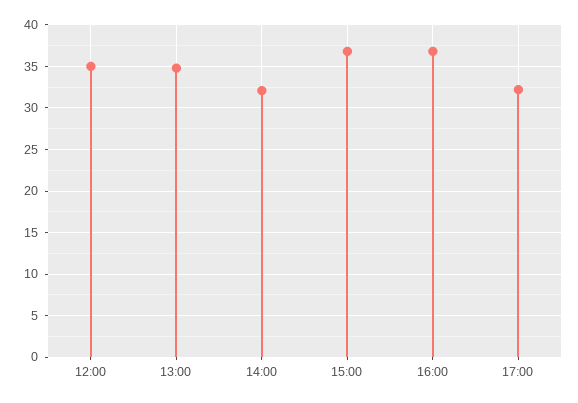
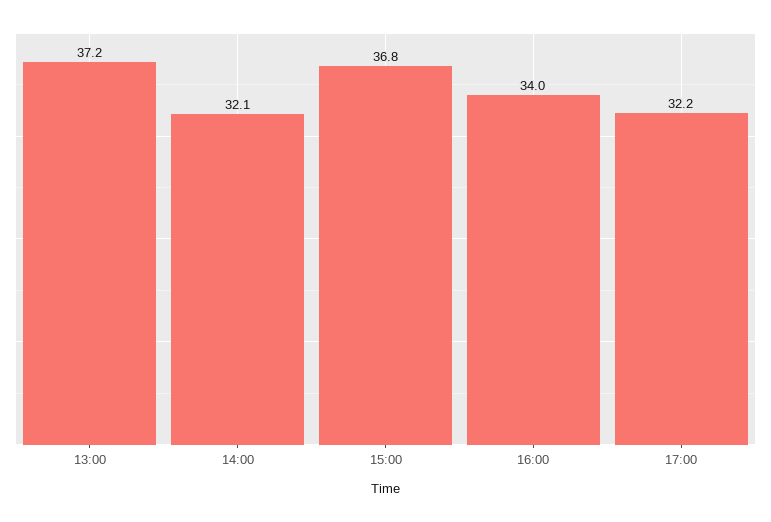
  {
-   "12:00": 35,
-   "13:00": 35,
+   "13:00": 37.2,
    "14:00": 32.1,
    "15:00": 36.8,
-   "16:00": 37,
+   "16:00": 34,
    "17:00": 32.2
  }

